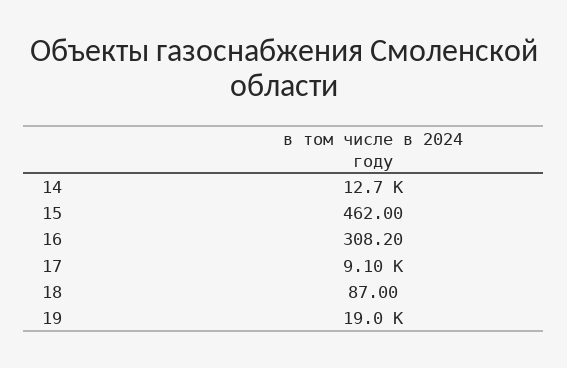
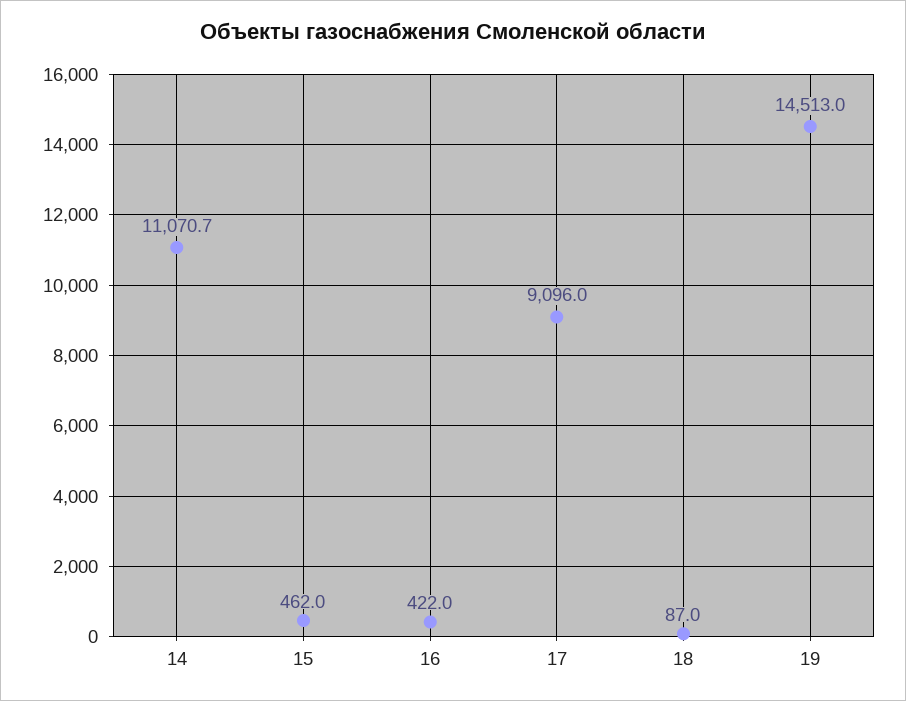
  {
-   "14": 12700,
+   "14": 11070.7,
    "15": 462,
-   "16": 308.2,
+   "16": 422,
    "17": 9096,
    "18": 87,
-   "19": 19000
+   "19": 14513
  }

